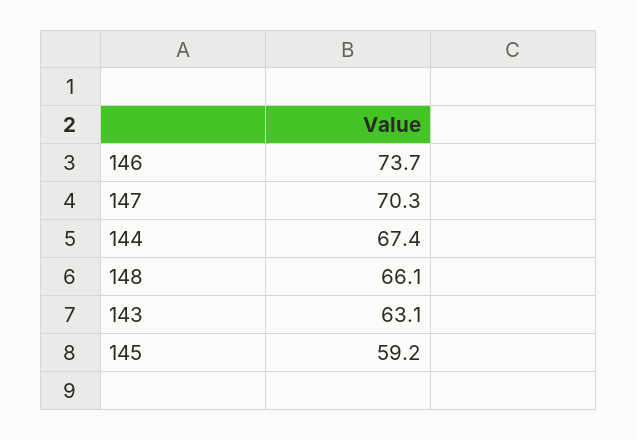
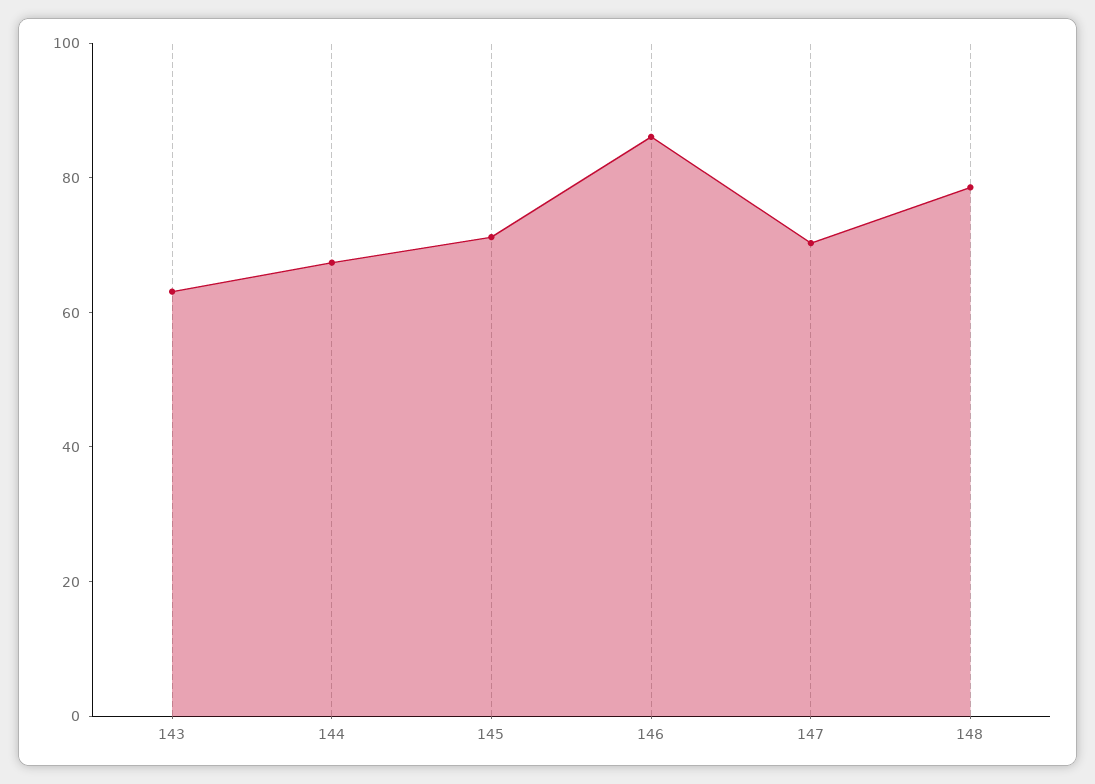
  {
-   "146": 73.7,
+   "146": 85,
    "147": 70.3,
    "144": 67.4,
-   "148": 66.1,
+   "148": 80,
    "143": 63.1,
-   "145": 59.2
+   "145": 70
  }

